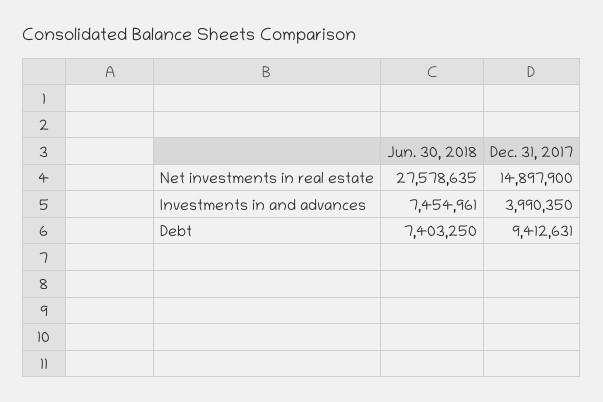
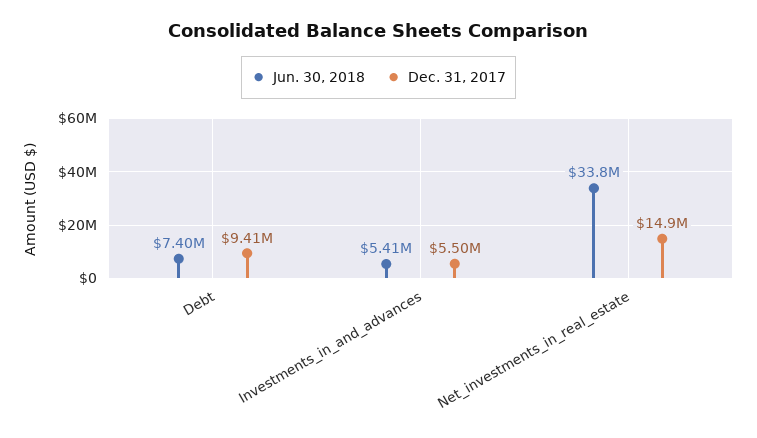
  {
    "Jun. 30, 2018": {
-     "Net investments in real estate": 27578635,
+     "Net investments in real estate": 33800000,
-     "Investments in and advances": 7454961,
+     "Investments in and advances": 5410000,
      "Debt": 7403250
    },
    "Dec. 31, 2017": {
      "Net investments in real estate": 14897900,
-     "Investments in and advances": 3990350,
+     "Investments in and advances": 5500000,
      "Debt": 9412631
    }
  }

